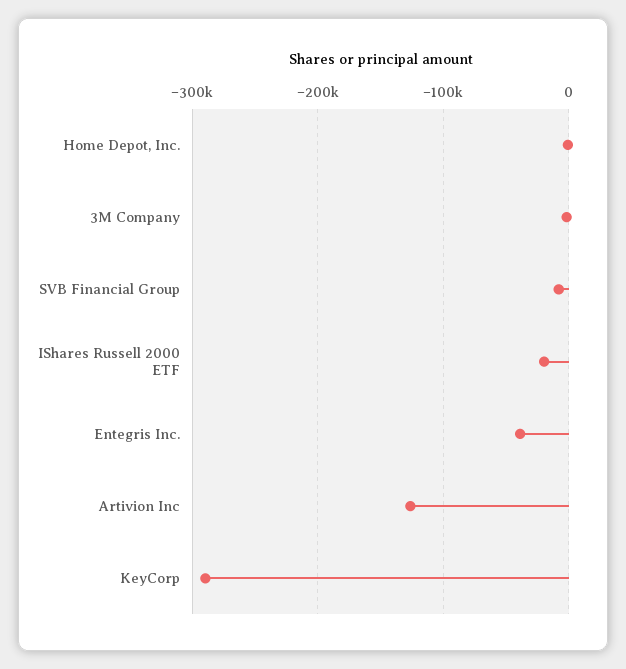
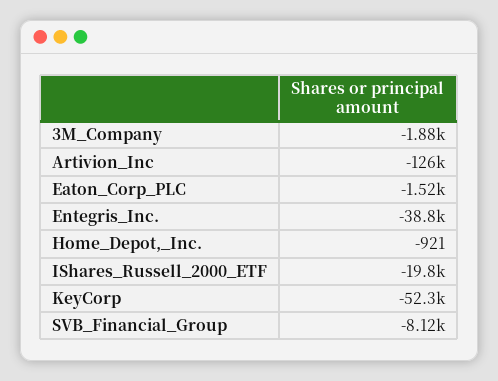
  {
    "Home Depot, Inc.": -921,
    "3M Company": -1880,
    "SVB Financial Group": -8120,
    "IShares Russell 2000 ETF": -19800,
    "Entegris Inc.": -38800,
    "Artivion Inc": -126000,
-   "KeyCorp": -290000
+   "KeyCorp": -52300,
+   "Eaton_Corp_PLC": -1520
  }

